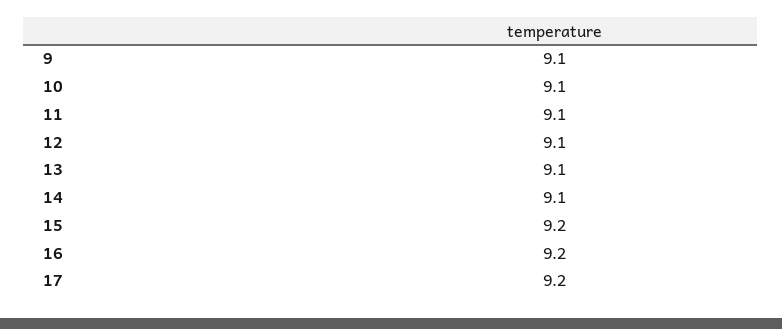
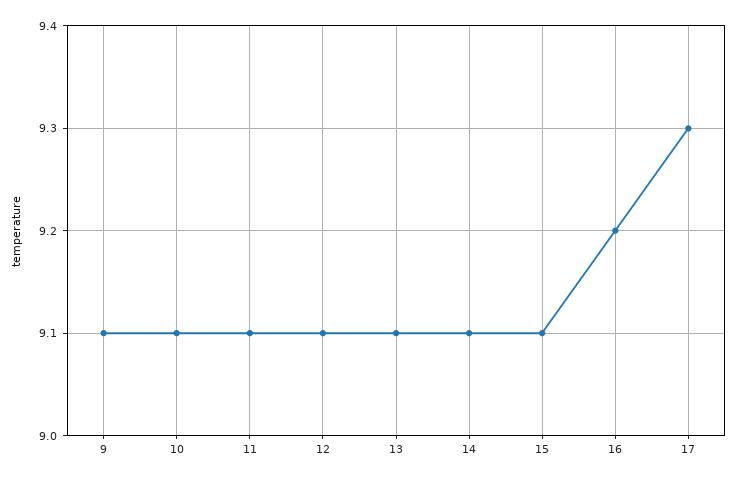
  {
    "9": 9.1,
    "10": 9.1,
    "11": 9.1,
    "12": 9.1,
    "13": 9.1,
    "14": 9.1,
-   "15": 9.2,
+   "15": 9.1,
    "16": 9.2,
-   "17": 9.2
+   "17": 9.3
  }

